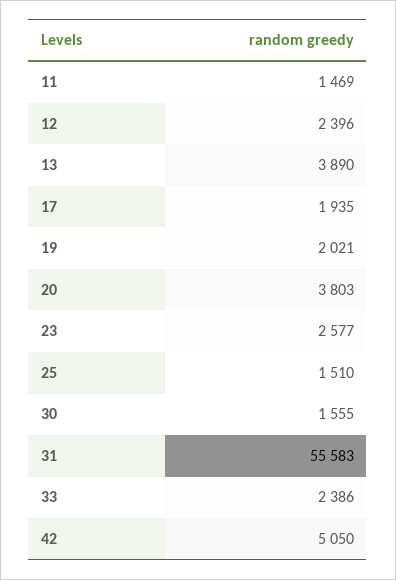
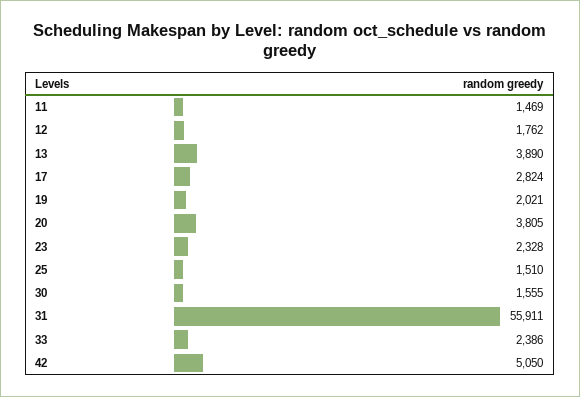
  {
    "11": 1469,
-   "12": 2396,
+   "12": 1762,
    "13": 3890,
-   "17": 1935,
+   "17": 2824,
    "19": 2021,
-   "20": 3803,
+   "20": 3805,
-   "23": 2577,
+   "23": 2328,
    "25": 1510,
    "30": 1555,
-   "31": 55583,
+   "31": 55911,
    "33": 2386,
    "42": 5050
  }

